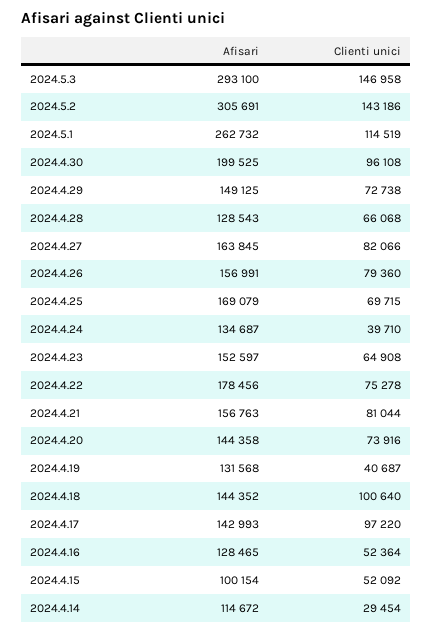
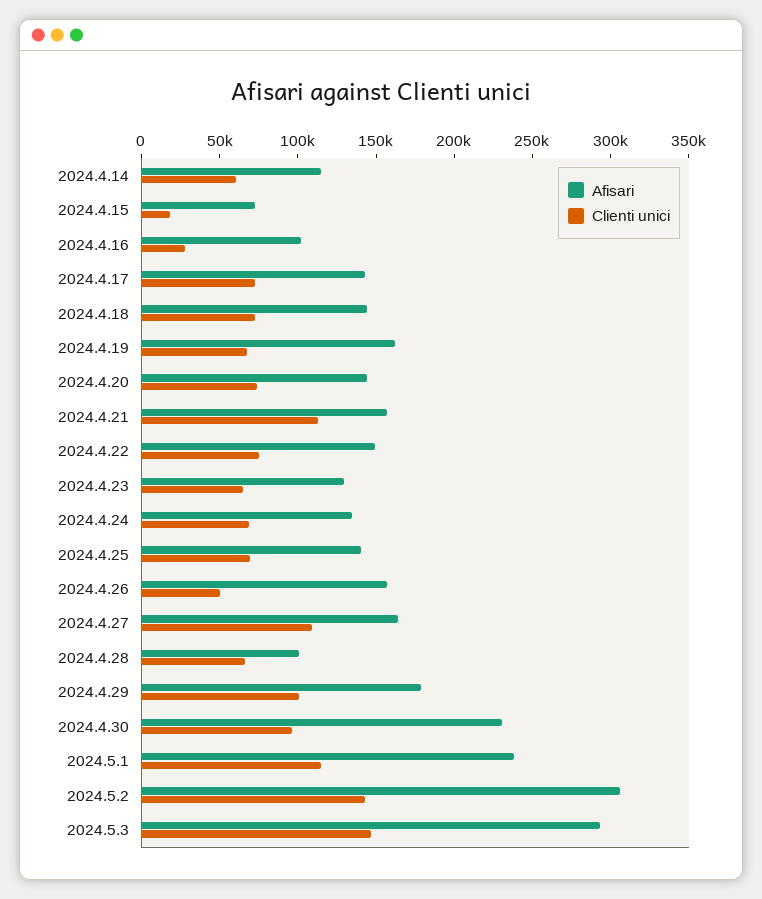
  {
    "Afisari": {
      "2024.5.3": 293100,
      "2024.5.2": 305691,
-     "2024.5.1": 262732,
+     "2024.5.1": 240000,
-     "2024.4.30": 199525,
+     "2024.4.30": 230000,
-     "2024.4.29": 149125,
+     "2024.4.29": 180000,
-     "2024.4.28": 128543,
+     "2024.4.28": 100000,
      "2024.4.27": 163845,
      "2024.4.26": 156991,
-     "2024.4.25": 169079,
+     "2024.4.25": 140000,
      "2024.4.24": 134687,
-     "2024.4.23": 152597,
+     "2024.4.23": 130000,
-     "2024.4.22": 178456,
+     "2024.4.22": 150000,
      "2024.4.21": 156763,
      "2024.4.20": 144358,
-     "2024.4.19": 131568,
+     "2024.4.19": 160000,
      "2024.4.18": 144352,
      "2024.4.17": 142993,
-     "2024.4.16": 128465,
+     "2024.4.16": 100000,
-     "2024.4.15": 100154,
+     "2024.4.15": 70000,
      "2024.4.14": 114672
    },
    "Clienti unici": {
      "2024.5.3": 146958,
      "2024.5.2": 143186,
      "2024.5.1": 114519,
      "2024.4.30": 96108,
-     "2024.4.29": 72738,
+     "2024.4.29": 100000,
      "2024.4.28": 66068,
-     "2024.4.27": 82066,
+     "2024.4.27": 110000,
-     "2024.4.26": 79360,
+     "2024.4.26": 50000,
      "2024.4.25": 69715,
-     "2024.4.24": 39710,
+     "2024.4.24": 70000,
      "2024.4.23": 64908,
      "2024.4.22": 75278,
-     "2024.4.21": 81044,
+     "2024.4.21": 110000,
      "2024.4.20": 73916,
-     "2024.4.19": 40687,
+     "2024.4.19": 70000,
-     "2024.4.18": 100640,
+     "2024.4.18": 70000,
-     "2024.4.17": 97220,
+     "2024.4.17": 70000,
-     "2024.4.16": 52364,
+     "2024.4.16": 30000,
-     "2024.4.15": 52092,
+     "2024.4.15": 20000,
-     "2024.4.14": 29454
+     "2024.4.14": 60000
    }
  }

